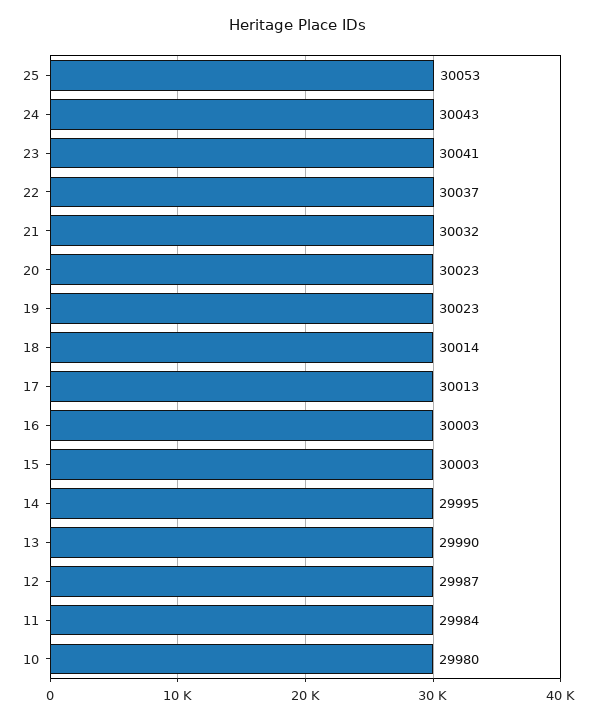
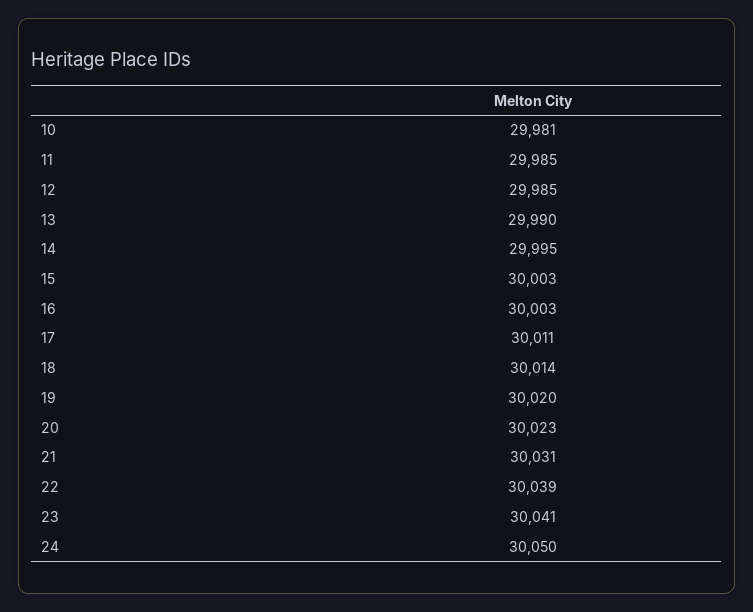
  {
-   "25": 30053,
-   "24": 30043,
+   "24": 30050,
    "23": 30041,
-   "22": 30037,
+   "22": 30039,
-   "21": 30032,
+   "21": 30031,
    "20": 30023,
-   "19": 30023,
+   "19": 30020,
    "18": 30014,
-   "17": 30013,
+   "17": 30011,
    "16": 30003,
    "15": 30003,
    "14": 29995,
    "13": 29990,
-   "12": 29987,
+   "12": 29985,
-   "11": 29984,
+   "11": 29985,
-   "10": 29980
+   "10": 29981
  }

